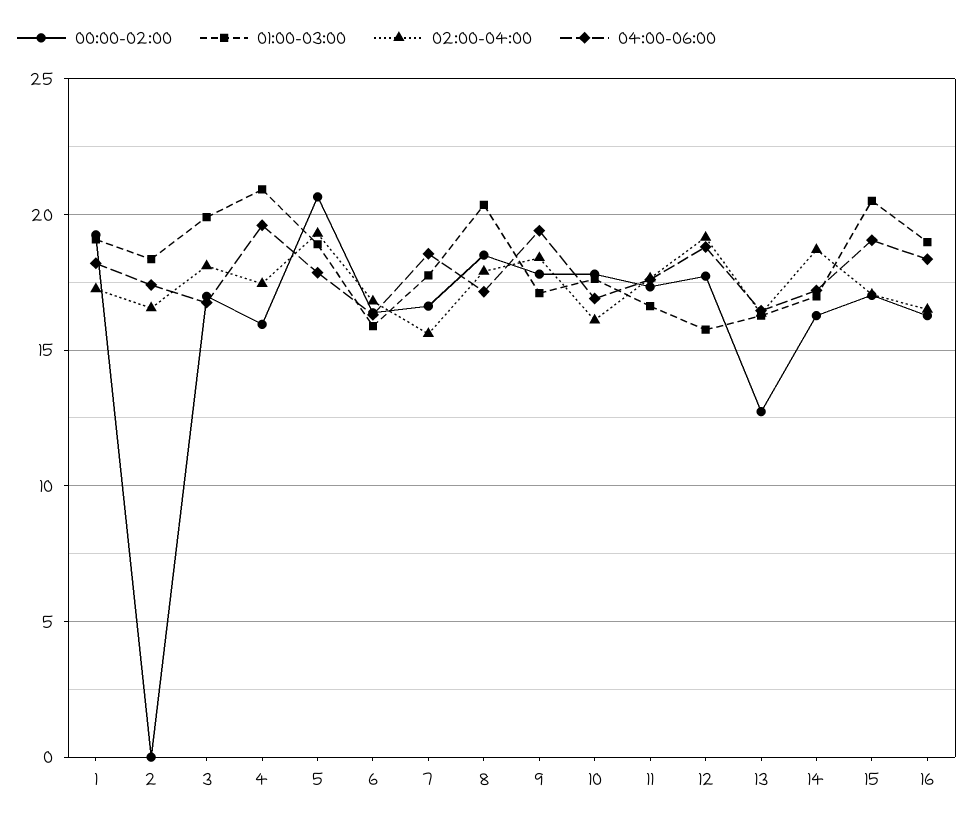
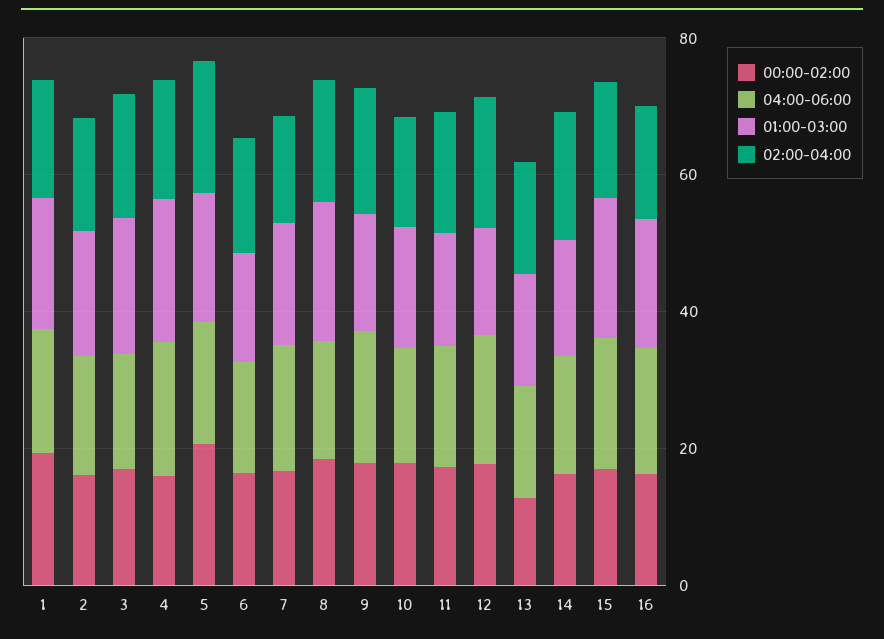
  {
    "00:00-02:00": {
      "1": 19.5,
-     "2": 0,
+     "2": 15,
      "3": 17,
      "4": 16,
      "5": 20.5,
      "6": 16.5,
      "7": 16.5,
      "8": 18.5,
      "9": 18,
      "10": 18,
      "11": 17.5,
      "12": 17.5,
      "13": 12.5,
      "14": 16.5,
      "15": 17,
      "16": 16.5
    },
    "01:00-03:00": {
      "1": 19,
      "2": 18.5,
      "3": 20,
      "4": 21,
      "5": 19,
      "6": 16,
      "7": 18,
      "8": 20.5,
      "9": 17,
      "10": 17.5,
      "11": 16.5,
      "12": 16,
      "13": 16.5,
      "14": 17,
      "15": 20.5,
      "16": 19
    },
    "02:00-04:00": {
      "1": 17.5,
      "2": 16.5,
      "3": 18,
      "4": 17.5,
      "5": 19.5,
      "6": 17,
      "7": 15.5,
      "8": 18,
      "9": 18.5,
      "10": 16,
      "11": 17.5,
      "12": 19,
      "13": 16.5,
      "14": 18.5,
      "15": 17,
      "16": 16.5
    },
    "04:00-06:00": {
      "1": 18,
      "2": 17.5,
      "3": 17,
      "4": 19.5,
      "5": 18,
      "6": 16.5,
      "7": 18.5,
      "8": 17,
      "9": 19.5,
      "10": 17,
      "11": 17.5,
      "12": 19,
      "13": 16.5,
      "14": 17,
      "15": 19,
      "16": 18.5
    }
  }

